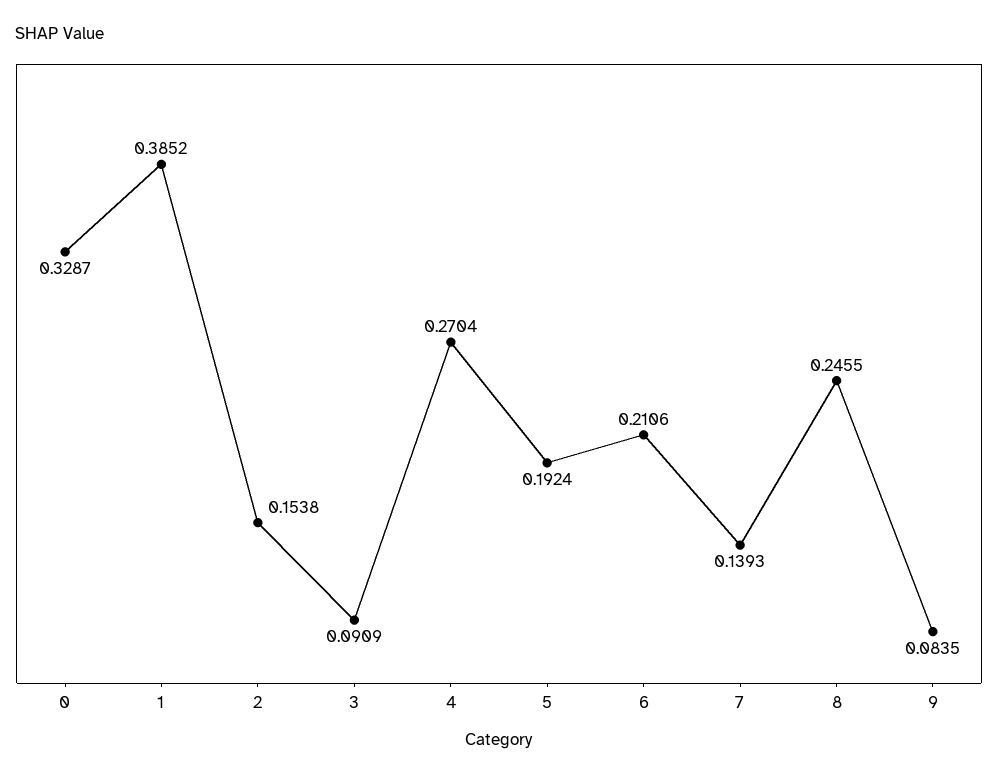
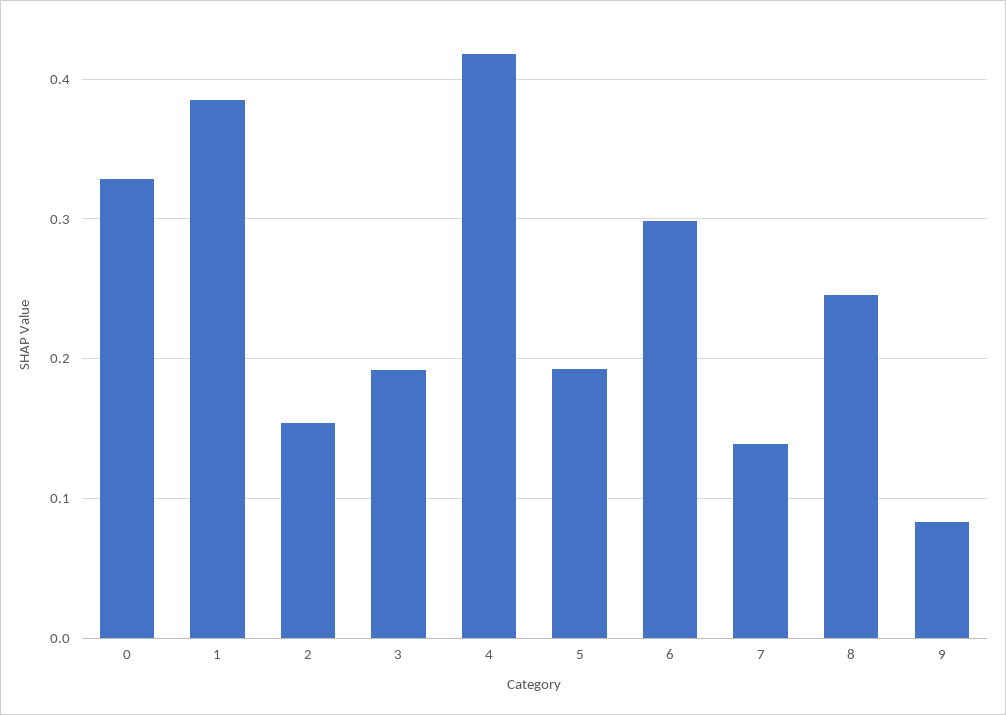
  {
    "0": 0.3287,
    "1": 0.3852,
    "2": 0.1538,
-   "3": 0.0909,
+   "3": 0.19,
-   "4": 0.2704,
+   "4": 0.42,
    "5": 0.1924,
-   "6": 0.2106,
+   "6": 0.3,
    "7": 0.1393,
    "8": 0.2455,
    "9": 0.0835
  }

